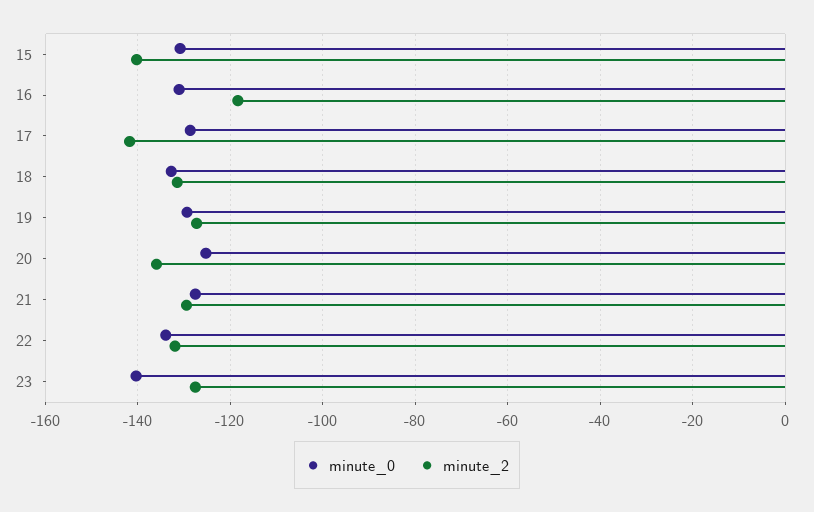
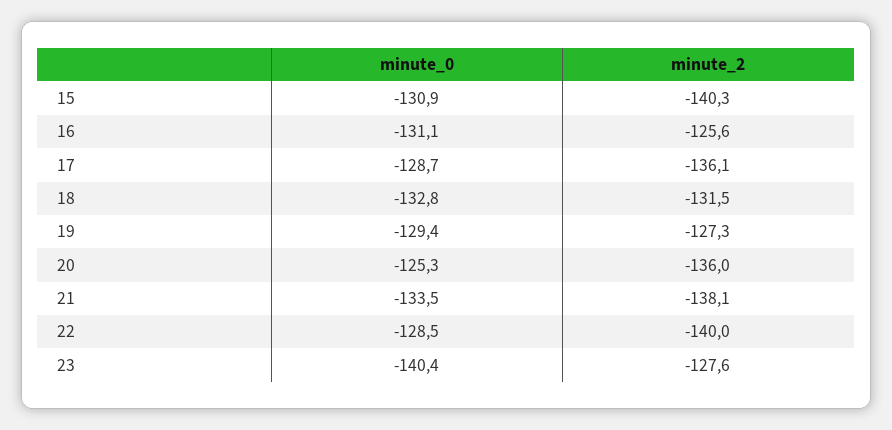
  {
    "minute_0": {
      "15": -130.9,
      "16": -131.1,
      "17": -128.7,
      "18": -132.8,
      "19": -129.4,
      "20": -125.3,
-     "21": -128,
+     "21": -133.5,
-     "22": -134,
+     "22": -128.5,
      "23": -140.4
    },
    "minute_2": {
      "15": -140.3,
-     "16": -118,
+     "16": -125.6,
-     "17": -142,
+     "17": -136.1,
      "18": -131.5,
      "19": -127.3,
      "20": -136,
-     "21": -130,
+     "21": -138.1,
-     "22": -132,
+     "22": -140,
      "23": -127.6
    }
  }

